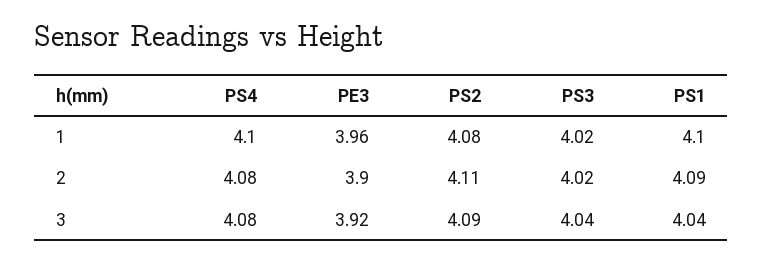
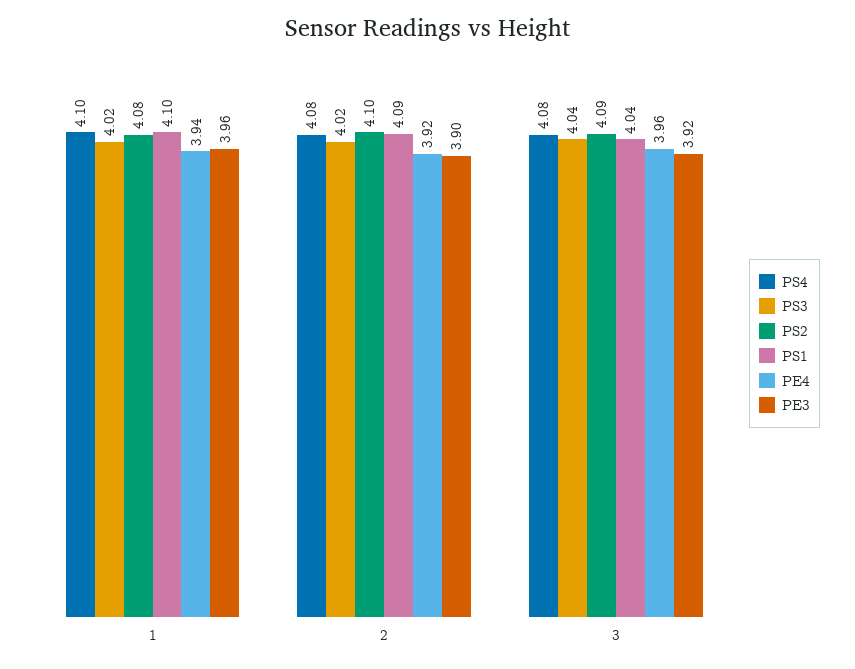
  {
    "PS4": {
      "1": 4.1,
      "2": 4.08,
      "3": 4.08
    },
    "PE3": {
      "1": 3.96,
      "2": 3.9,
      "3": 3.92
    },
    "PS2": {
      "1": 4.08,
-     "2": 4.11,
+     "2": 4.1,
      "3": 4.09
    },
    "PS3": {
      "1": 4.02,
      "2": 4.02,
      "3": 4.04
    },
    "PS1": {
      "1": 4.1,
      "2": 4.09,
      "3": 4.04
-   }
+   },
+   "PE4": {
+     "1": 3.94,
+     "2": 3.92,
+     "3": 3.96
+   }
  }

